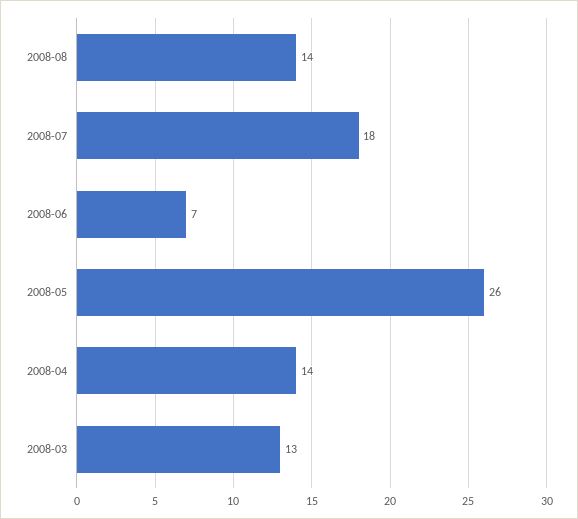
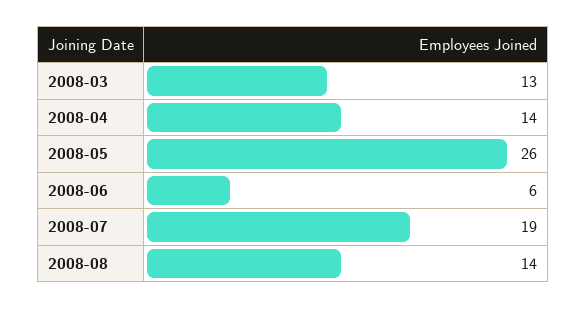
  {
    "2008-08": 14,
-   "2008-07": 18,
+   "2008-07": 19,
-   "2008-06": 7,
+   "2008-06": 6,
    "2008-05": 26,
    "2008-04": 14,
    "2008-03": 13
  }

